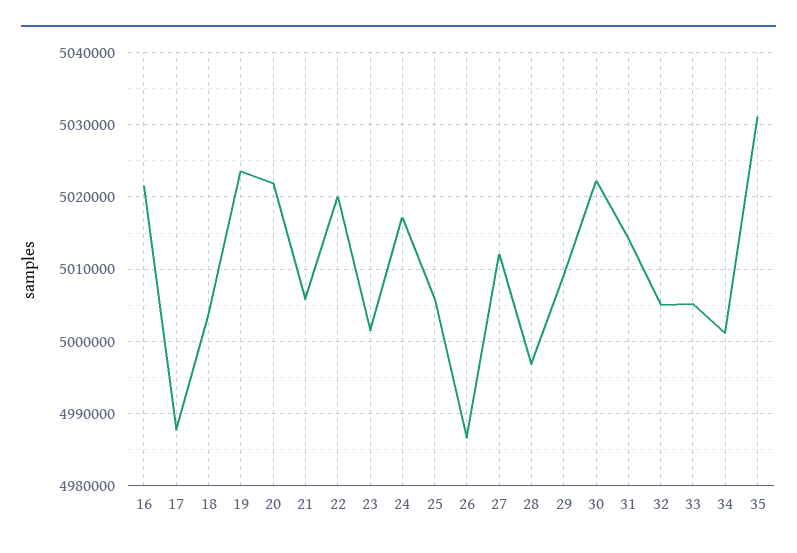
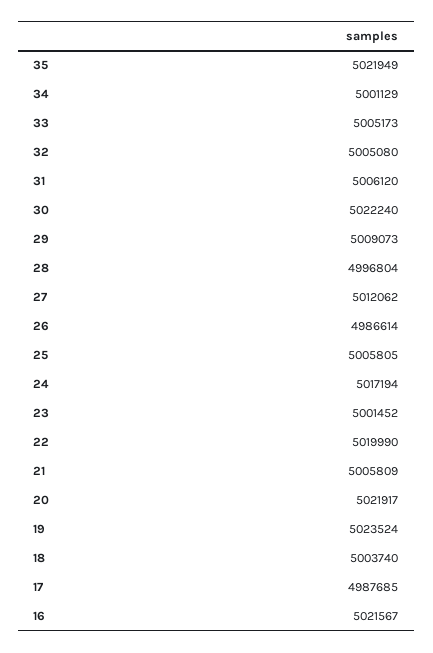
  {
    "16": 5021567,
    "17": 4987685,
    "18": 5003740,
    "19": 5023524,
    "20": 5021917,
    "21": 5005809,
    "22": 5019990,
    "23": 5001452,
    "24": 5017194,
    "25": 5005805,
    "26": 4986614,
    "27": 5012062,
    "28": 4996804,
    "29": 5009073,
    "30": 5022240,
-   "31": 5014000,
+   "31": 5006120,
    "32": 5005080,
    "33": 5005173,
    "34": 5001129,
-   "35": 5031000
+   "35": 5021949
  }

